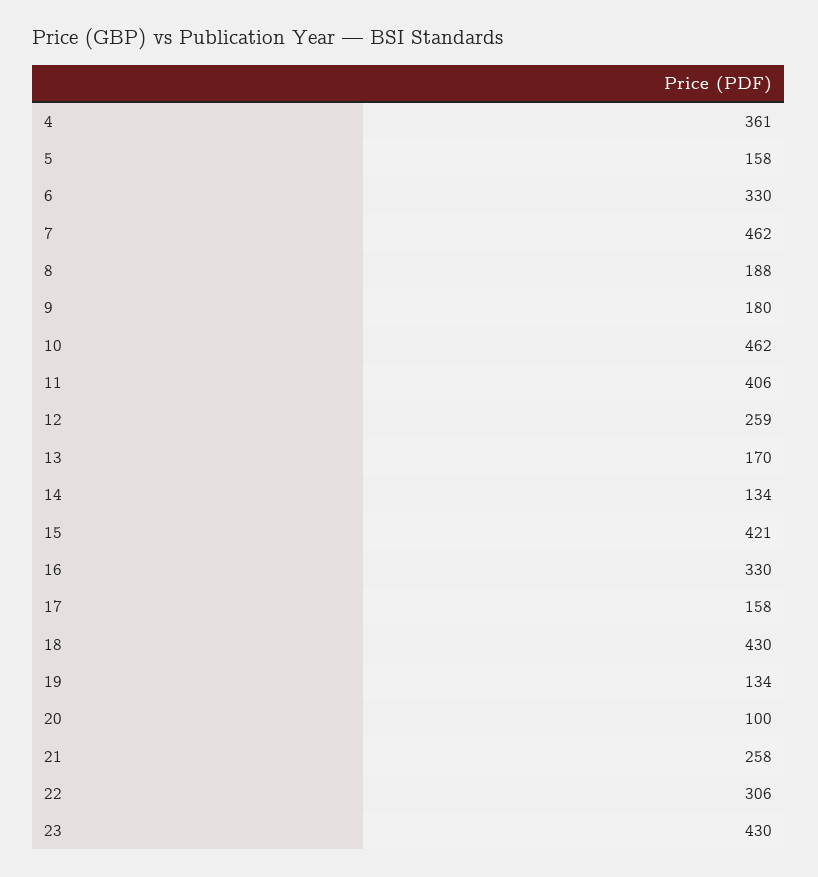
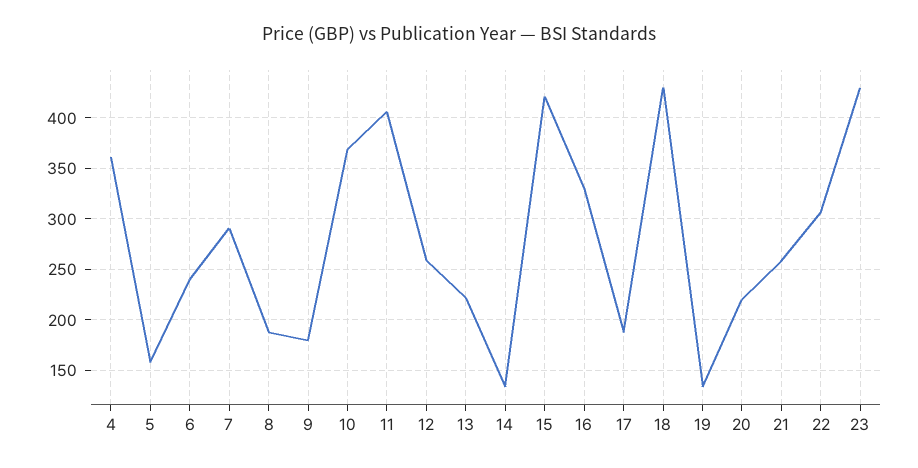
  {
    "4": 361,
    "5": 158,
-   "6": 330,
+   "6": 240,
-   "7": 462,
+   "7": 290,
    "8": 188,
    "9": 180,
-   "10": 462,
+   "10": 370,
    "11": 406,
    "12": 259,
-   "13": 170,
+   "13": 220,
    "14": 134,
    "15": 421,
    "16": 330,
-   "17": 158,
+   "17": 190,
    "18": 430,
    "19": 134,
-   "20": 100,
+   "20": 220,
    "21": 258,
    "22": 306,
    "23": 430
  }

